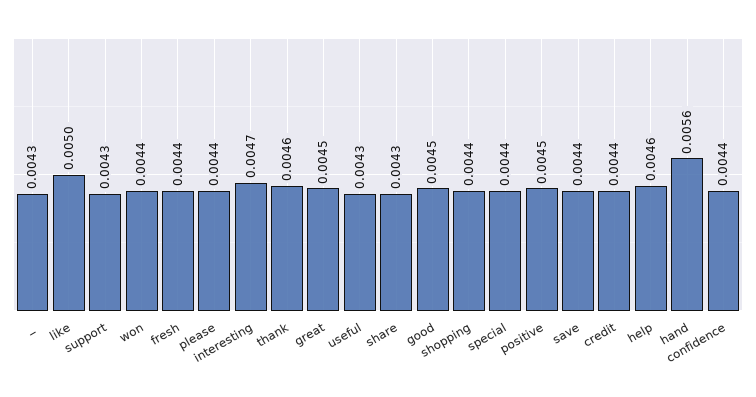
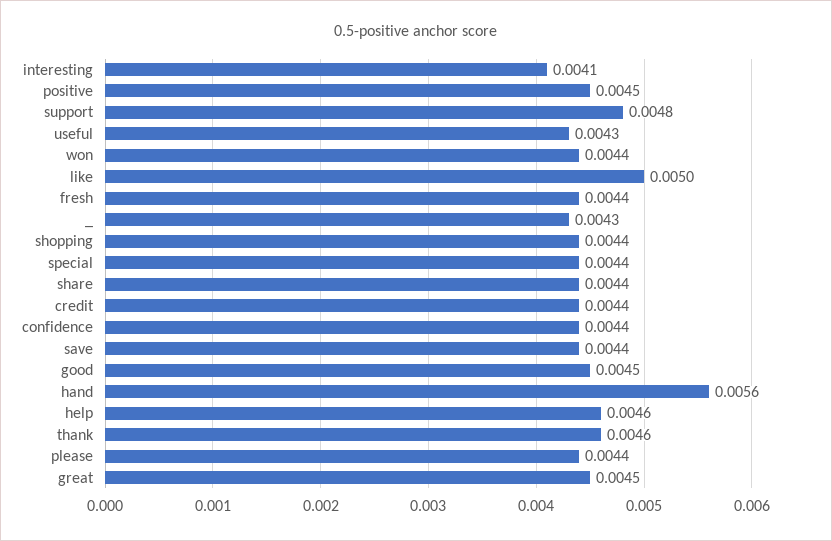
  {
    "_": 0.0043,
    "like": 0.005,
-   "support": 0.0043,
+   "support": 0.0048,
    "won": 0.0044,
    "fresh": 0.0044,
    "please": 0.0044,
-   "interesting": 0.0047,
+   "interesting": 0.0041,
    "thank": 0.0046,
    "great": 0.0045,
    "useful": 0.0043,
-   "share": 0.0043,
+   "share": 0.0044,
    "good": 0.0045,
    "shopping": 0.0044,
    "special": 0.0044,
    "positive": 0.0045,
    "save": 0.0044,
    "credit": 0.0044,
    "help": 0.0046,
    "hand": 0.0056,
    "confidence": 0.0044
  }

